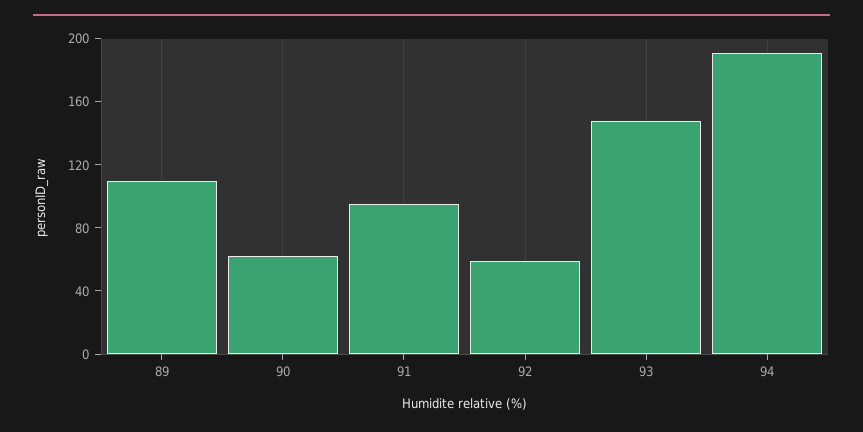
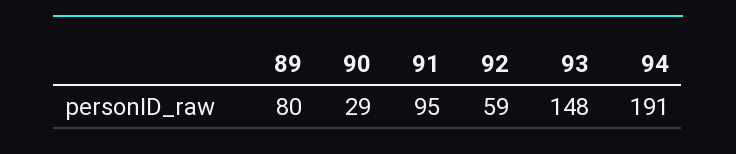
  {
-   "89": 110,
+   "89": 80,
-   "90": 60,
+   "90": 29,
    "91": 95,
    "92": 59,
    "93": 148,
    "94": 191
  }

